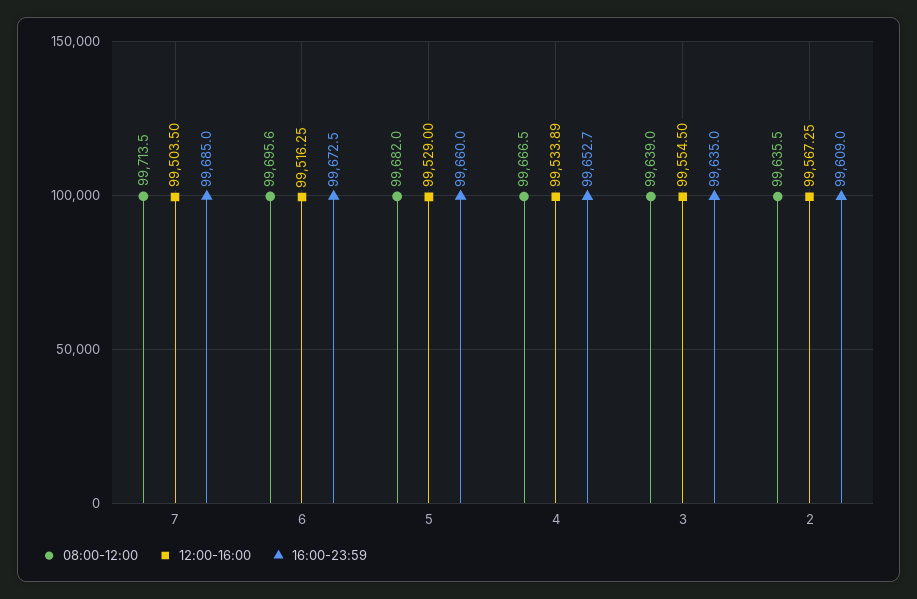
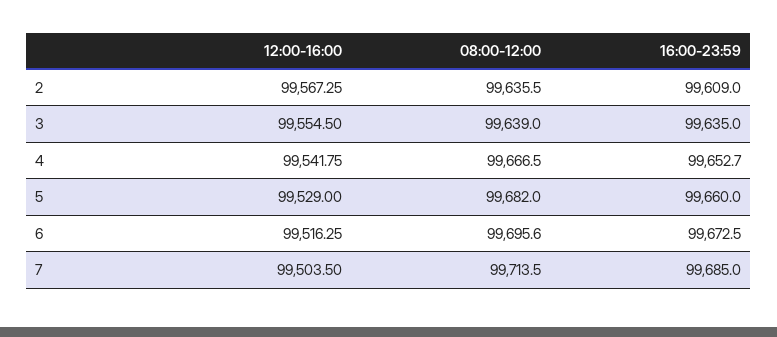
  {
    "08:00-12:00": {
      "7": 99713.5,
      "6": 99695.6,
      "5": 99682,
      "4": 99666.5,
      "3": 99639,
      "2": 99635.5
    },
    "12:00-16:00": {
      "7": 99503.5,
      "6": 99516.25,
      "5": 99529,
-     "4": 99533.89,
+     "4": 99541.75,
      "3": 99554.5,
      "2": 99567.25
    },
    "16:00-23:59": {
      "7": 99685,
      "6": 99672.5,
      "5": 99660,
      "4": 99652.7,
      "3": 99635,
      "2": 99609
    }
  }

